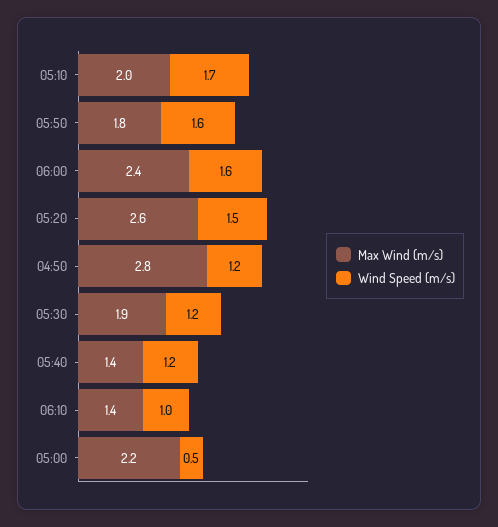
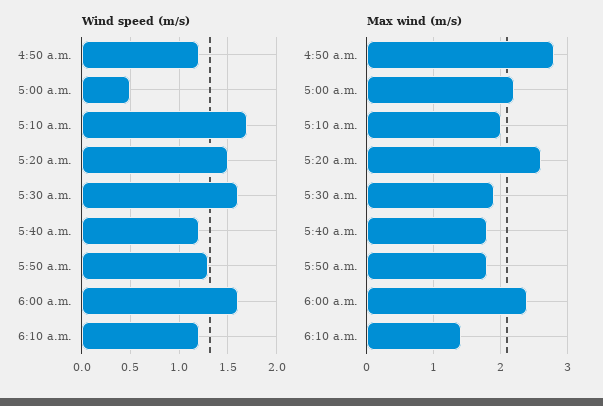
  {
    "Max Wind (m/s)": {
      "05:10": 2,
      "05:50": 1.8,
      "06:00": 2.4,
      "05:20": 2.6,
      "04:50": 2.8,
      "05:30": 1.9,
-     "05:40": 1.4,
+     "05:40": 1.8,
      "06:10": 1.4,
      "05:00": 2.2
    },
    "Wind Speed (m/s)": {
      "05:10": 1.7,
-     "05:50": 1.6,
+     "05:50": 1.3,
      "06:00": 1.6,
      "05:20": 1.5,
      "04:50": 1.2,
-     "05:30": 1.2,
+     "05:30": 1.6,
      "05:40": 1.2,
-     "06:10": 1,
+     "06:10": 1.2,
      "05:00": 0.5
    }
  }

